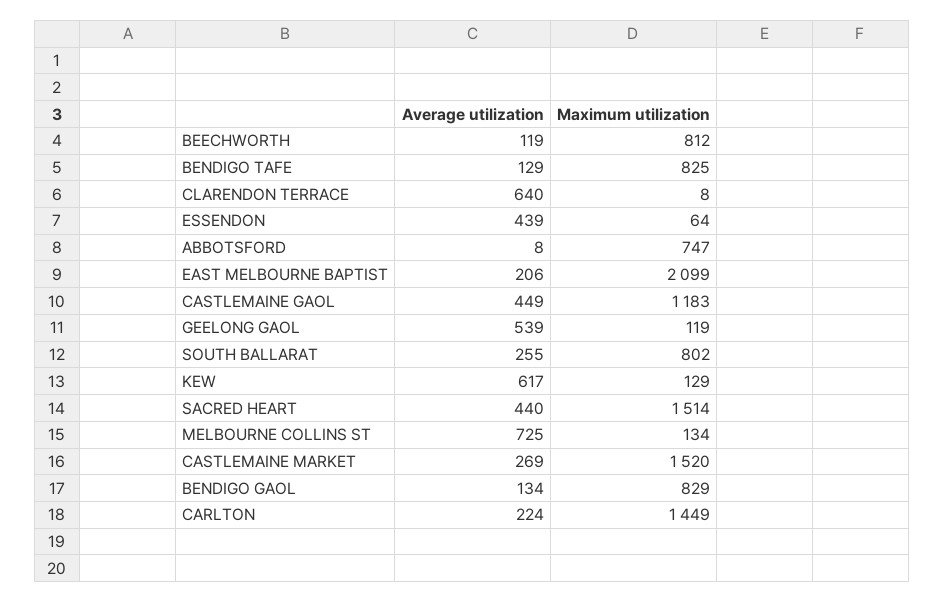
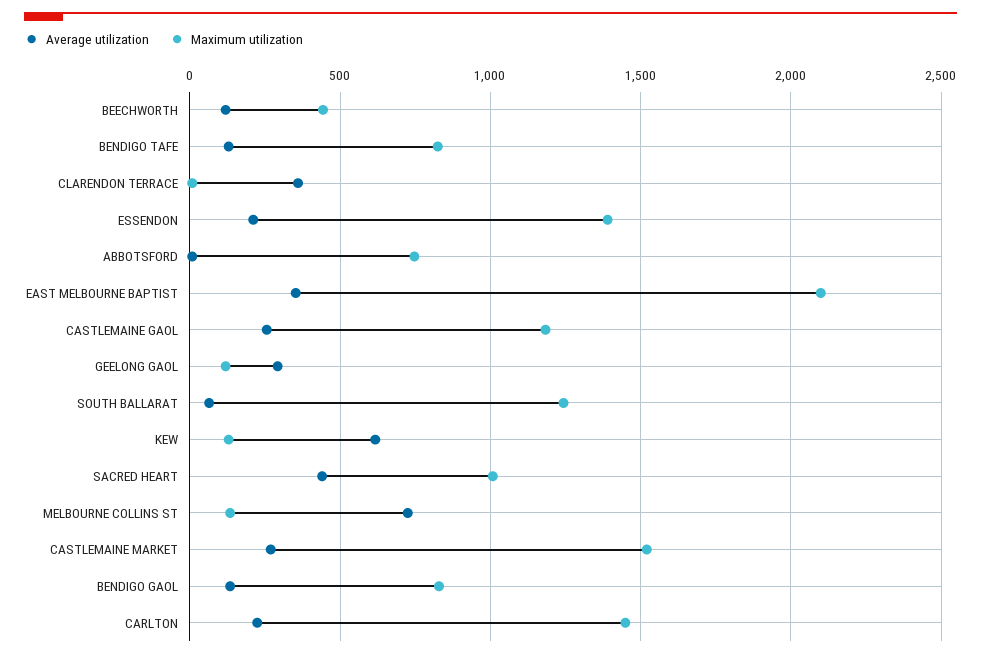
  {
    "Average utilization": {
      "BEECHWORTH": 119,
      "BENDIGO TAFE": 129,
-     "CLARENDON TERRACE": 640,
+     "CLARENDON TERRACE": 350,
-     "ESSENDON": 439,
+     "ESSENDON": 200,
      "ABBOTSFORD": 8,
-     "EAST MELBOURNE BAPTIST": 206,
+     "EAST MELBOURNE BAPTIST": 350,
-     "CASTLEMAINE GAOL": 449,
+     "CASTLEMAINE GAOL": 250,
-     "GEELONG GAOL": 539,
+     "GEELONG GAOL": 300,
-     "SOUTH BALLARAT": 255,
+     "SOUTH BALLARAT": 50,
      "KEW": 617,
      "SACRED HEART": 440,
      "MELBOURNE COLLINS ST": 725,
      "CASTLEMAINE MARKET": 269,
      "BENDIGO GAOL": 134,
      "CARLTON": 224
    },
    "Maximum utilization": {
-     "BEECHWORTH": 812,
+     "BEECHWORTH": 450,
      "BENDIGO TAFE": 825,
      "CLARENDON TERRACE": 8,
-     "ESSENDON": 64,
+     "ESSENDON": 1400,
      "ABBOTSFORD": 747,
      "EAST MELBOURNE BAPTIST": 2099,
      "CASTLEMAINE GAOL": 1183,
      "GEELONG GAOL": 119,
-     "SOUTH BALLARAT": 802,
+     "SOUTH BALLARAT": 1250,
      "KEW": 129,
-     "SACRED HEART": 1514,
+     "SACRED HEART": 1000,
      "MELBOURNE COLLINS ST": 134,
      "CASTLEMAINE MARKET": 1520,
      "BENDIGO GAOL": 829,
      "CARLTON": 1449
    }
  }

